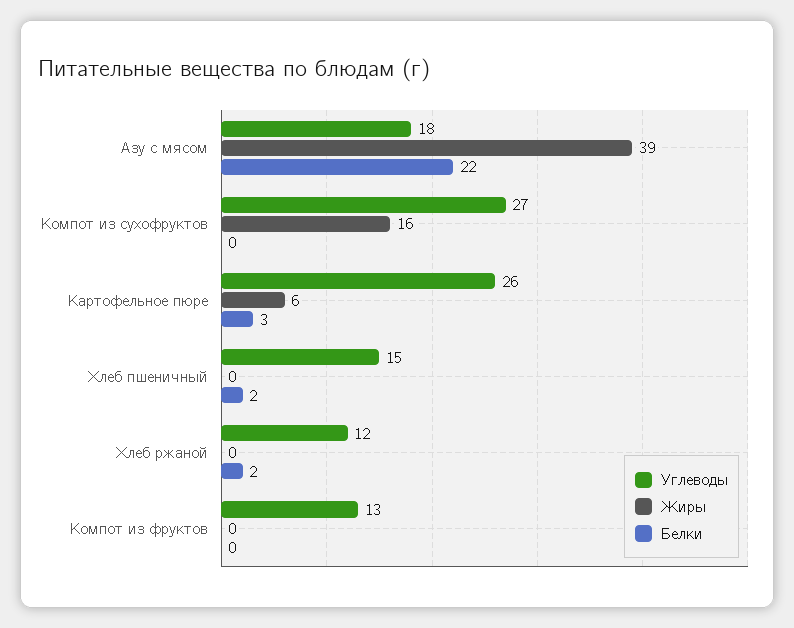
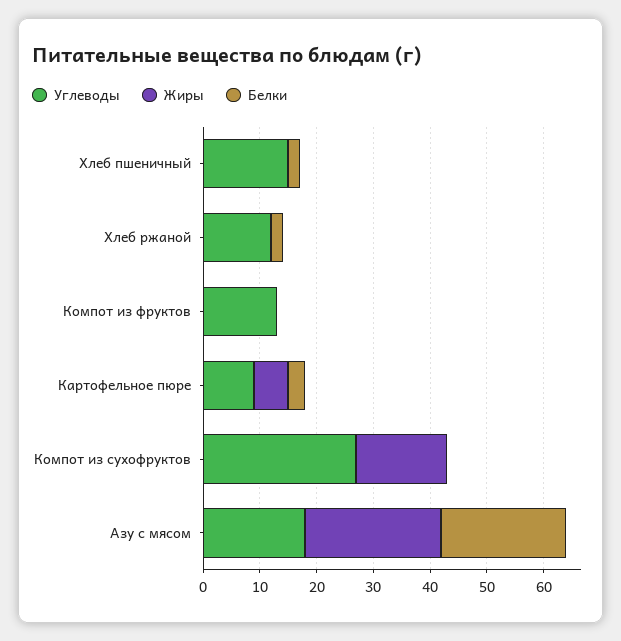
  {
    "Углеводы": {
      "Азу с мясом": 18,
      "Компот из сухофруктов": 27,
-     "Картофельное пюре": 26,
+     "Картофельное пюре": 10,
      "Хлеб пшеничный": 15,
      "Хлеб ржаной": 12,
      "Компот из фруктов": 13
    },
    "Жиры": {
-     "Азу с мясом": 39,
+     "Азу с мясом": 25,
      "Компот из сухофруктов": 16,
      "Картофельное пюре": 6,
      "Хлеб пшеничный": 0,
      "Хлеб ржаной": 0,
      "Компот из фруктов": 0
    },
    "Белки": {
      "Азу с мясом": 22,
      "Компот из сухофруктов": 0,
      "Картофельное пюре": 3,
      "Хлеб пшеничный": 2,
      "Хлеб ржаной": 2,
      "Компот из фруктов": 0
    }
  }

